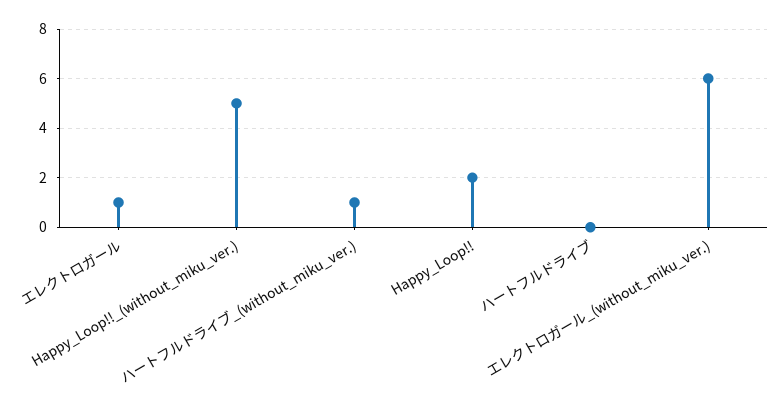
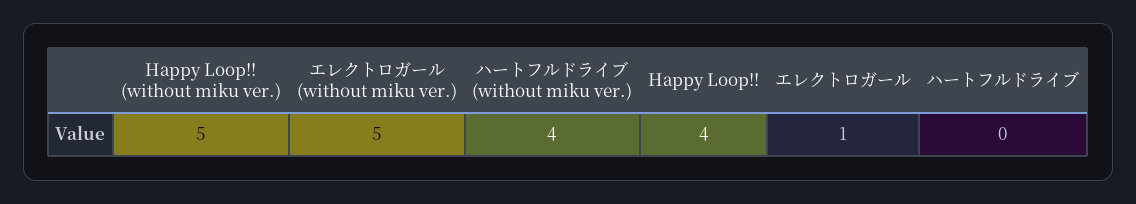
  {
    "エレクトロガール": 1,
    "Happy_Loop!!_(without_miku_ver.)": 5,
-   "ハートフルドライブ_(without_miku_ver.)": 1,
+   "ハートフルドライブ_(without_miku_ver.)": 4,
-   "Happy_Loop!!": 2,
+   "Happy_Loop!!": 4,
    "ハートフルドライブ": 0,
-   "エレクトロガール_(without_miku_ver.)": 6
+   "エレクトロガール_(without_miku_ver.)": 5
  }

